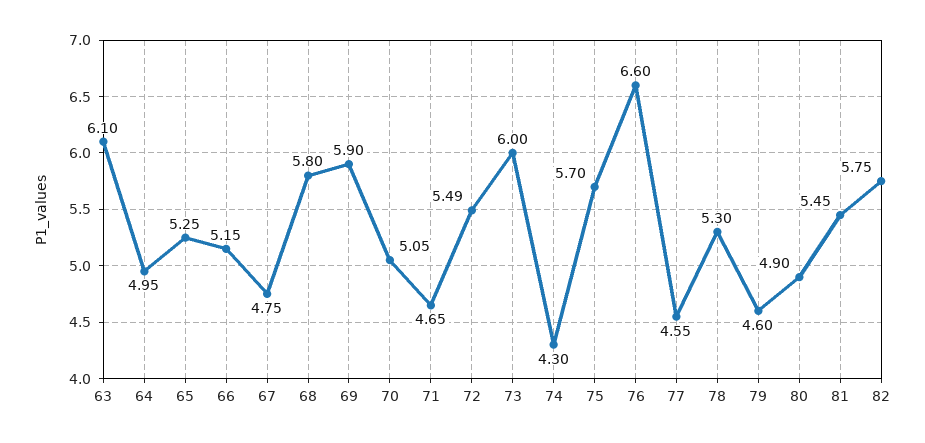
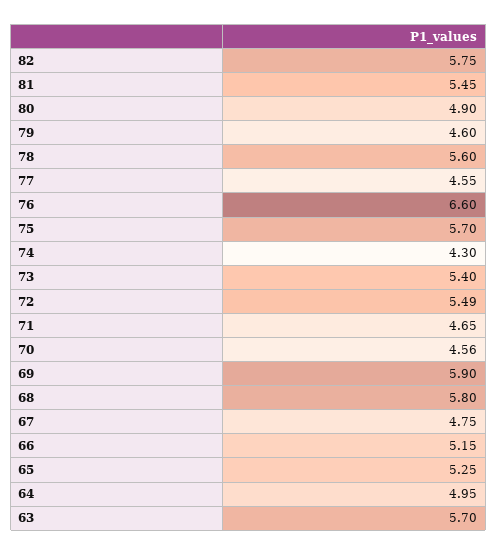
  {
-   "63": 6.1,
+   "63": 5.7,
    "64": 4.95,
    "65": 5.25,
    "66": 5.15,
    "67": 4.75,
    "68": 5.8,
    "69": 5.9,
-   "70": 5.05,
+   "70": 4.56,
    "71": 4.65,
    "72": 5.49,
-   "73": 6,
+   "73": 5.4,
    "74": 4.3,
    "75": 5.7,
    "76": 6.6,
    "77": 4.55,
-   "78": 5.3,
+   "78": 5.6,
    "79": 4.6,
    "80": 4.9,
    "81": 5.45,
    "82": 5.75
  }

